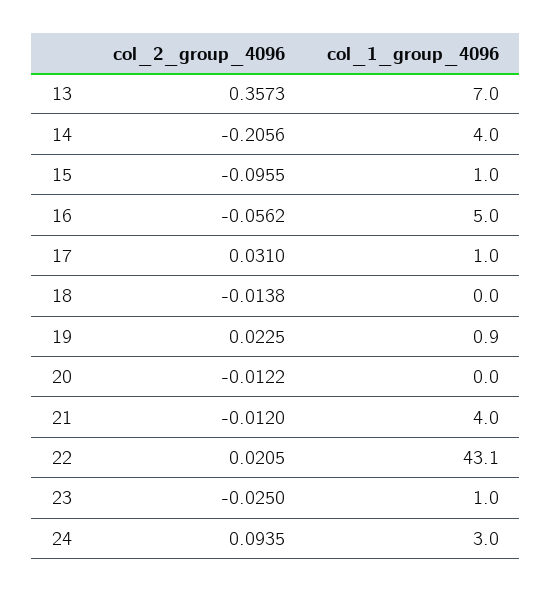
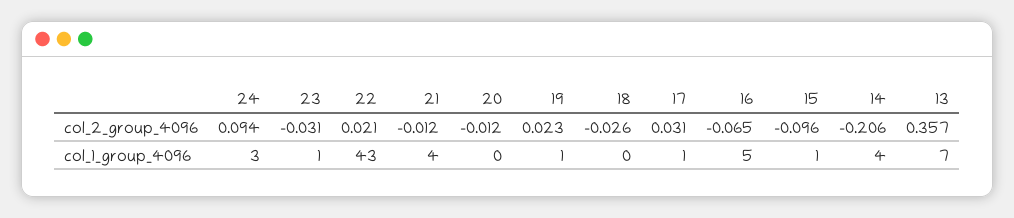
  {
    "col_2_group_4096": {
      "13": 0.3573,
      "14": -0.2056,
      "15": -0.0955,
-     "16": -0.0562,
+     "16": -0.065,
      "17": 0.031,
-     "18": -0.0138,
+     "18": -0.026,
      "19": 0.0225,
      "20": -0.0122,
      "21": -0.012,
      "22": 0.0205,
-     "23": -0.025,
+     "23": -0.031,
      "24": 0.0935
    },
    "col_1_group_4096": {
      "13": 7,
      "14": 4,
      "15": 1,
      "16": 5,
      "17": 1,
      "18": 0,
      "19": 0.9,
      "20": 0,
      "21": 4,
      "22": 43.1,
      "23": 1,
      "24": 3
    }
  }

